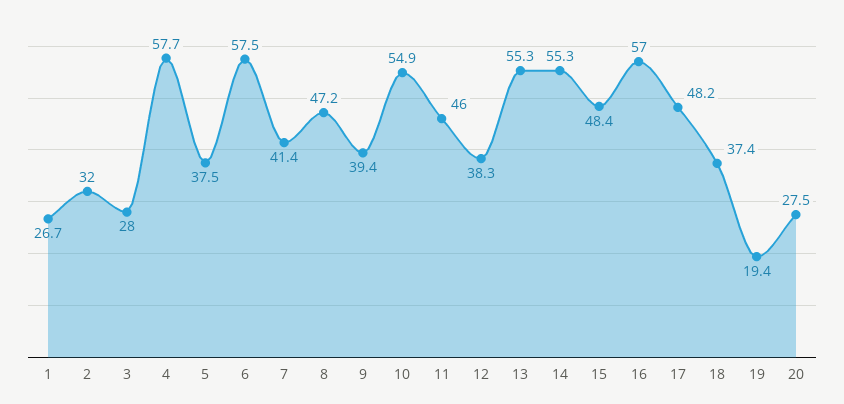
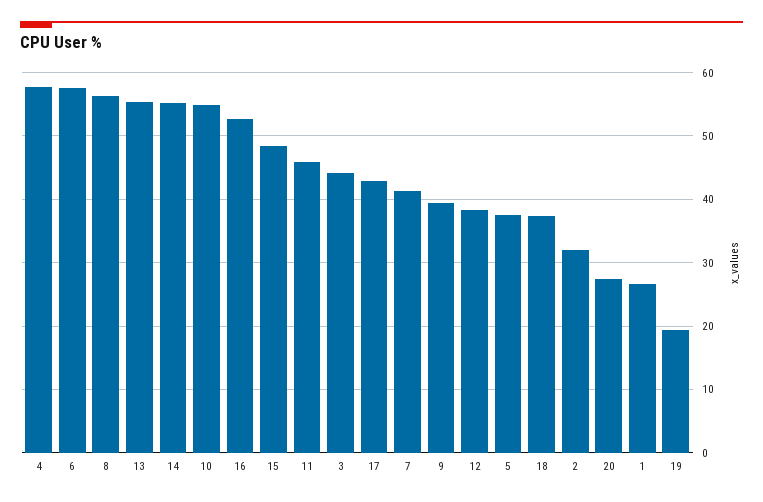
  {
    "1": 26.7,
    "2": 32,
-   "3": 28,
+   "3": 44,
    "4": 57.7,
    "5": 37.5,
    "6": 57.5,
    "7": 41.4,
-   "8": 47.2,
+   "8": 56,
    "9": 39.4,
    "10": 54.9,
    "11": 46,
    "12": 38.3,
    "13": 55.3,
    "14": 55.3,
    "15": 48.4,
-   "16": 57,
+   "16": 53,
-   "17": 48.2,
+   "17": 43,
    "18": 37.4,
    "19": 19.4,
    "20": 27.5
  }

